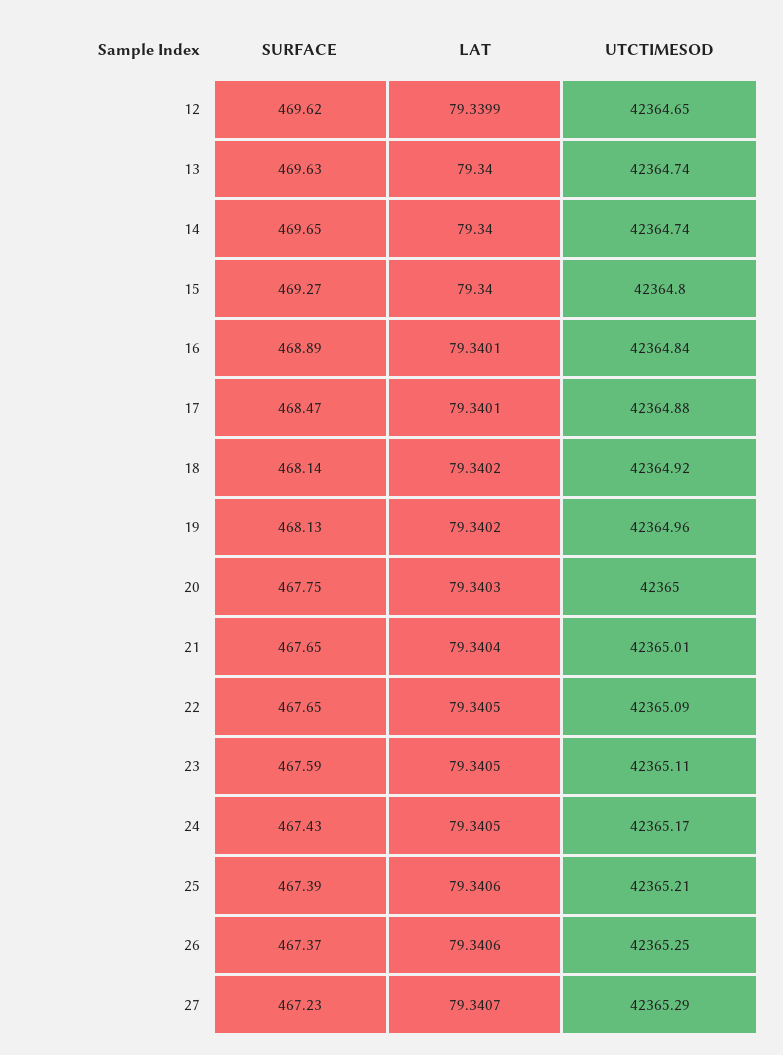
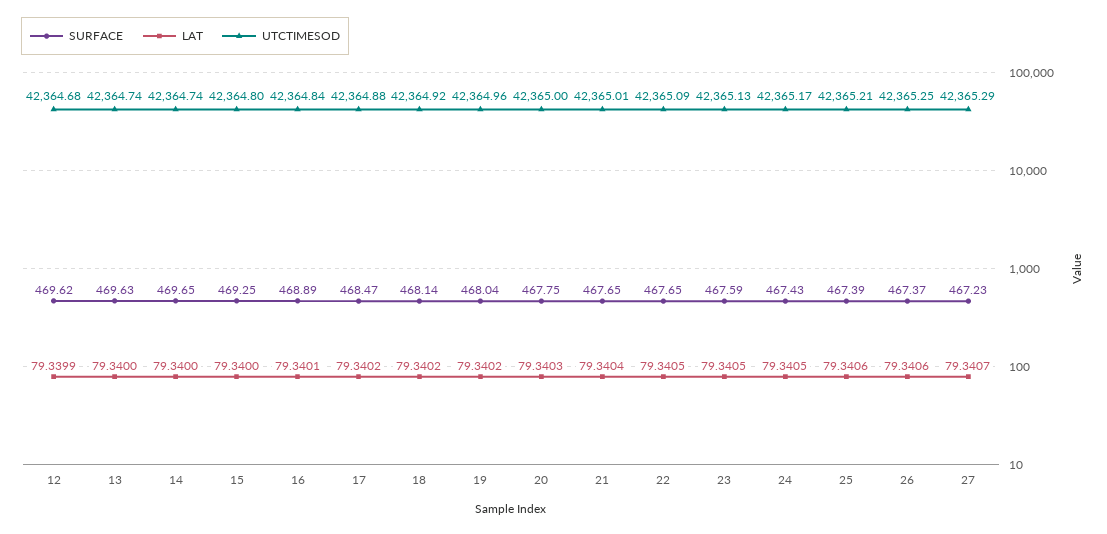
  {
    "SURFACE": {
      "12": 469.62,
      "13": 469.63,
      "14": 469.65,
-     "15": 469.27,
+     "15": 469.25,
      "16": 468.89,
      "17": 468.47,
      "18": 468.14,
-     "19": 468.13,
+     "19": 468.04,
      "20": 467.75,
      "21": 467.65,
      "22": 467.65,
      "23": 467.59,
      "24": 467.43,
      "25": 467.39,
      "26": 467.37,
      "27": 467.23
    },
    "LAT": {
      "12": 79.3399,
      "13": 79.34,
      "14": 79.34,
      "15": 79.34,
      "16": 79.3401,
-     "17": 79.3401,
+     "17": 79.3402,
      "18": 79.3402,
      "19": 79.3402,
      "20": 79.3403,
      "21": 79.3404,
      "22": 79.3405,
      "23": 79.3405,
      "24": 79.3405,
      "25": 79.3406,
      "26": 79.3406,
      "27": 79.3407
    },
    "UTCTIMESOD": {
-     "12": 42364.65,
+     "12": 42364.68,
      "13": 42364.74,
      "14": 42364.74,
      "15": 42364.8,
      "16": 42364.84,
      "17": 42364.88,
      "18": 42364.92,
      "19": 42364.96,
      "20": 42365,
      "21": 42365.01,
      "22": 42365.09,
-     "23": 42365.11,
+     "23": 42365.13,
      "24": 42365.17,
      "25": 42365.21,
      "26": 42365.25,
      "27": 42365.29
    }
  }

